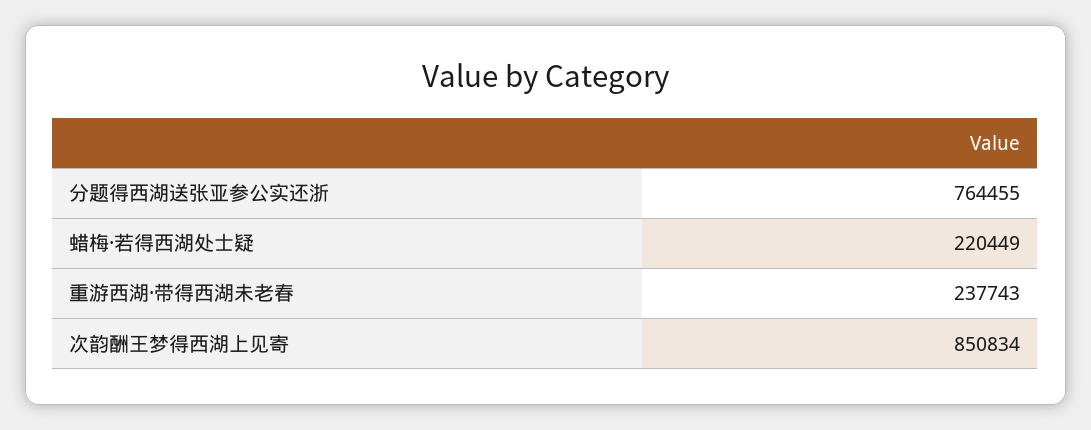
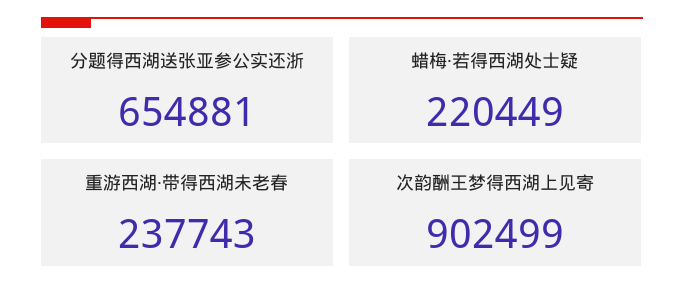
  {
-   "分题得西湖送张亚参公实还浙": 764455,
+   "分题得西湖送张亚参公实还浙": 654881,
    "蜡梅·若得西湖处士疑": 220449,
    "重游西湖·带得西湖未老春": 237743,
-   "次韵酬王梦得西湖上见寄": 850834
+   "次韵酬王梦得西湖上见寄": 902499
  }

